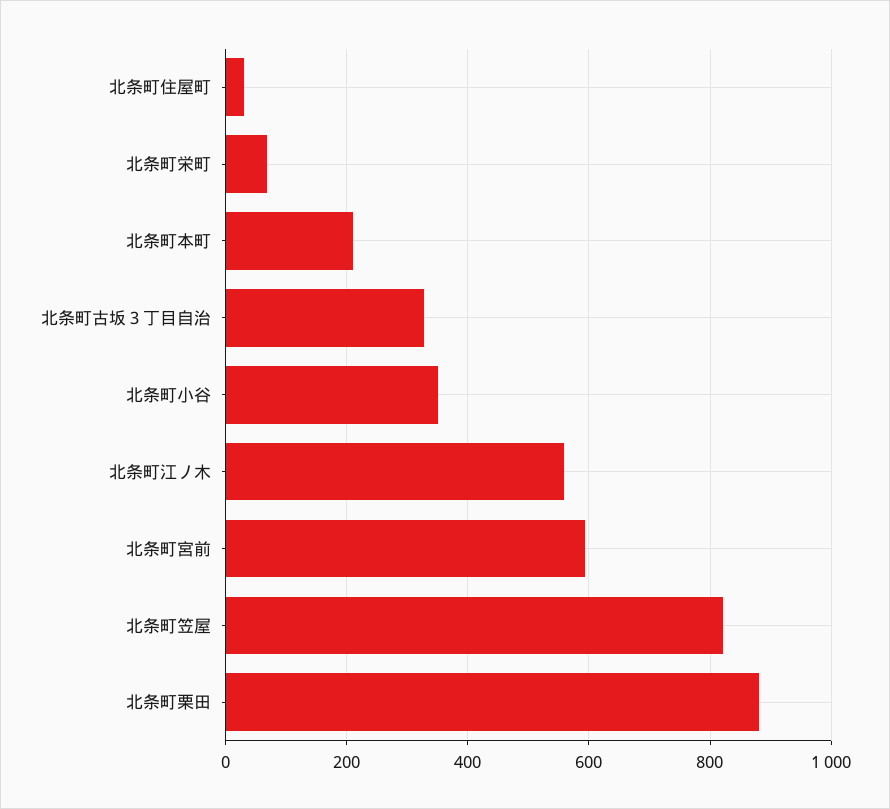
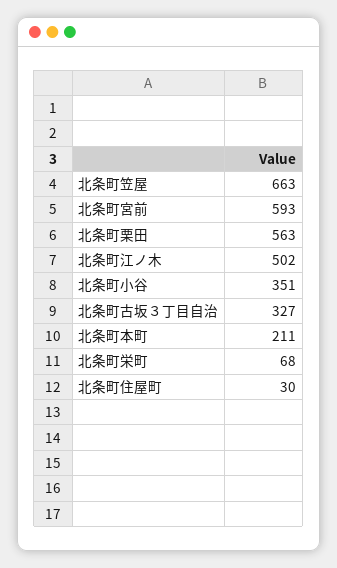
  {
    "北条町住屋町": 30,
    "北条町栄町": 68,
    "北条町本町": 211,
    "北条町古坂３丁目自治": 327,
    "北条町小谷": 351,
-   "北条町江ノ木": 560,
+   "北条町江ノ木": 502,
    "北条町宮前": 593,
-   "北条町笠屋": 820,
+   "北条町笠屋": 663,
-   "北条町栗田": 880
+   "北条町栗田": 563
  }

